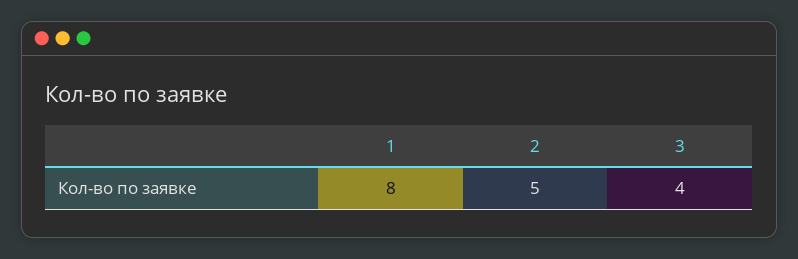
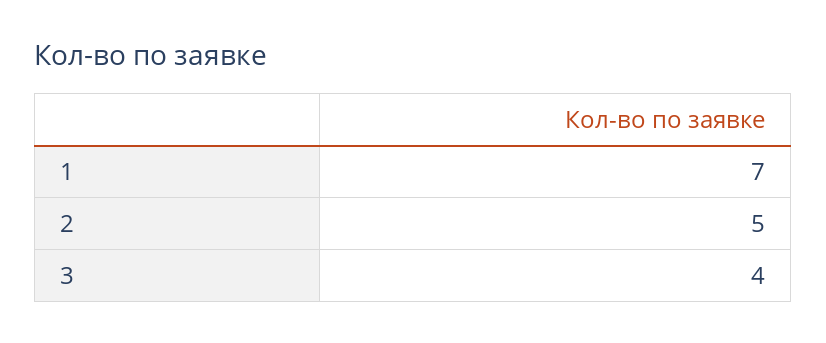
  {
-   "1": 8,
+   "1": 7,
    "2": 5,
    "3": 4
  }

